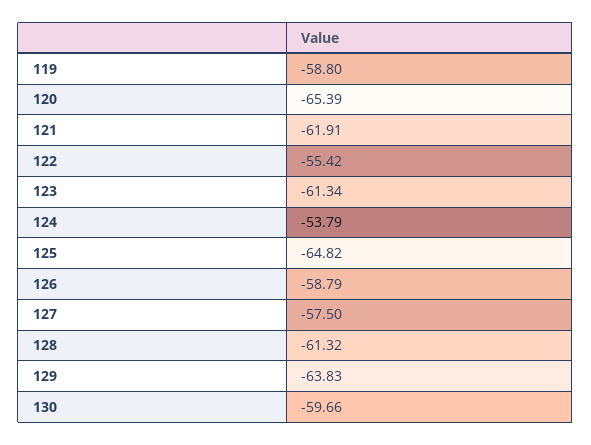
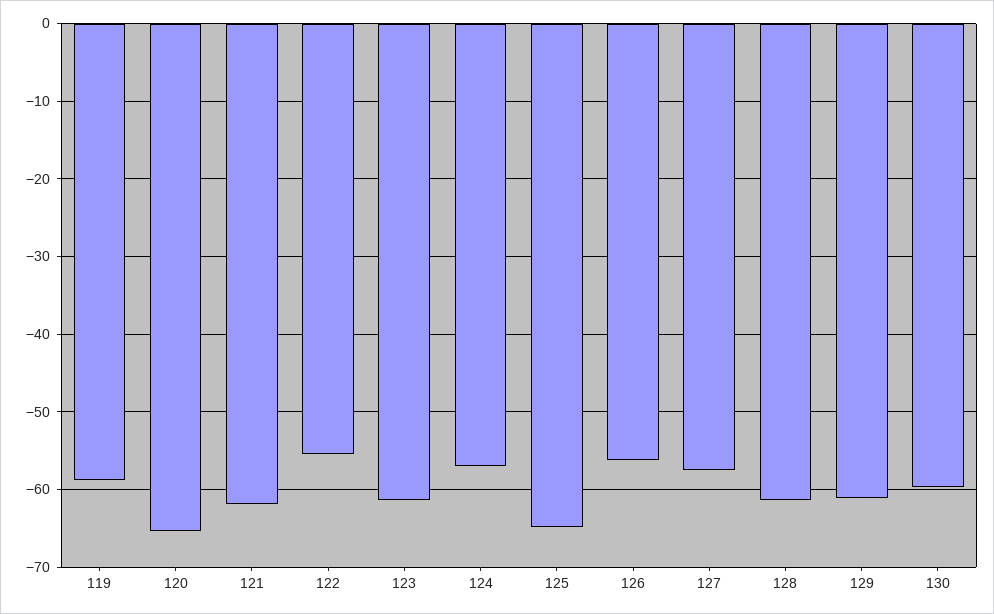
  {
    "119": -58.8,
    "120": -65.39,
    "121": -61.91,
    "122": -55.42,
    "123": -61.34,
-   "124": -53.79,
+   "124": -57,
    "125": -64.82,
-   "126": -58.79,
+   "126": -56,
    "127": -57.5,
    "128": -61.32,
-   "129": -63.83,
+   "129": -61,
    "130": -59.66
  }

